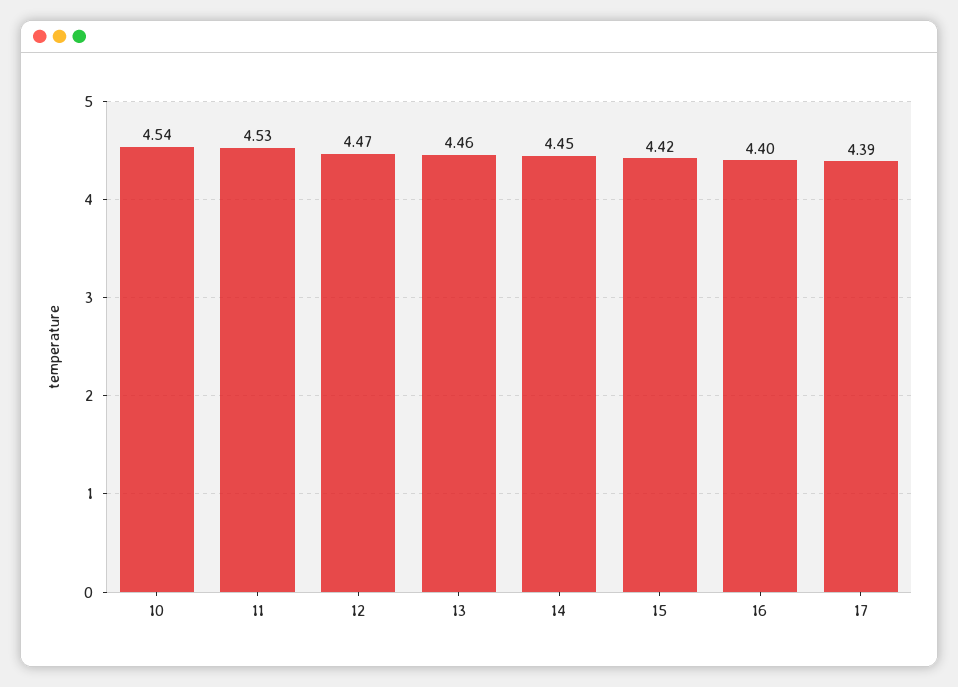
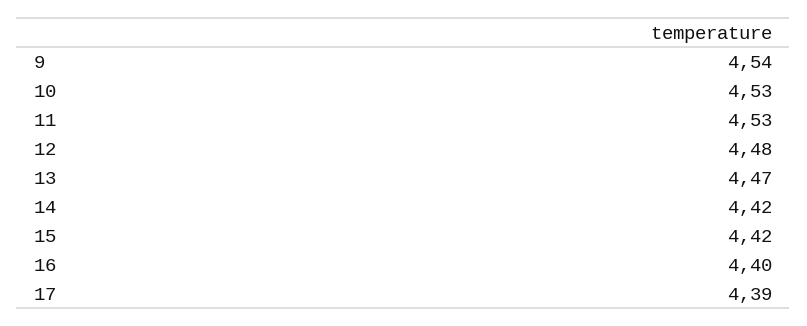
  {
-   "10": 4.54,
+   "10": 4.53,
    "11": 4.53,
-   "12": 4.47,
+   "12": 4.48,
-   "13": 4.46,
+   "13": 4.47,
-   "14": 4.45,
+   "14": 4.42,
    "15": 4.42,
    "16": 4.4,
-   "17": 4.39
+   "17": 4.39,
+   "9": 4.54
  }

